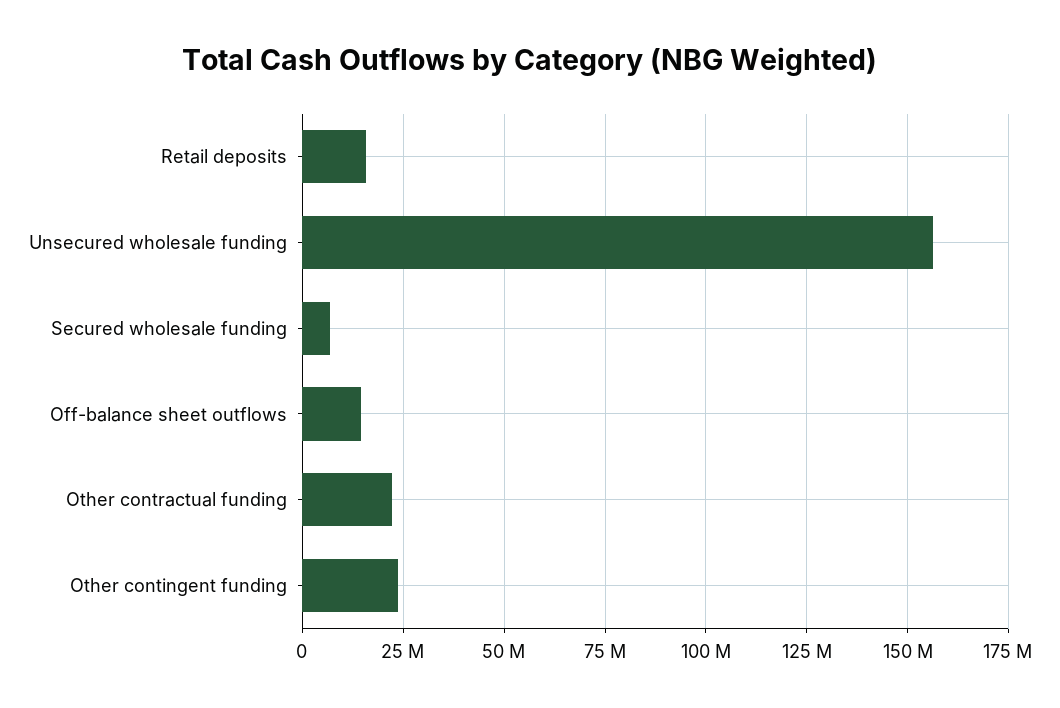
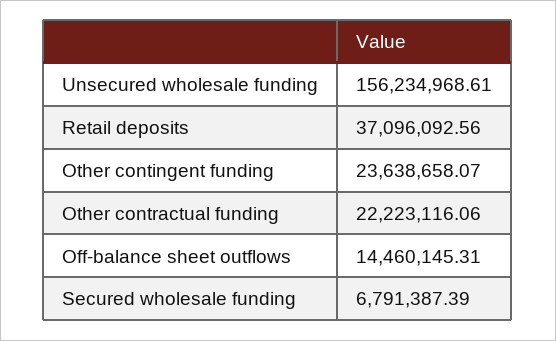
  {
-   "Retail deposits": 15000000,
+   "Retail deposits": 37096092.56,
    "Unsecured wholesale funding": 156234968.61,
    "Secured wholesale funding": 6791387.39,
    "Off-balance sheet outflows": 14460145.31,
    "Other contractual funding": 22223116.06,
    "Other contingent funding": 23638658.07
  }

